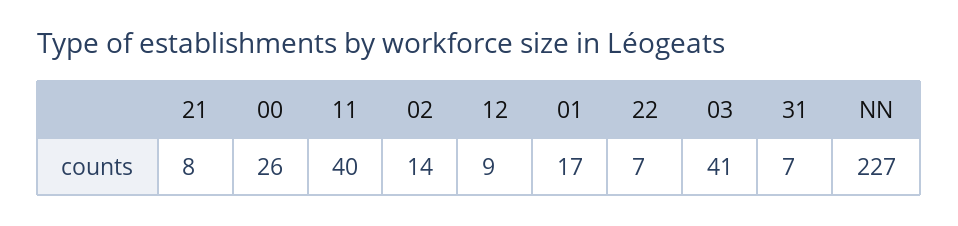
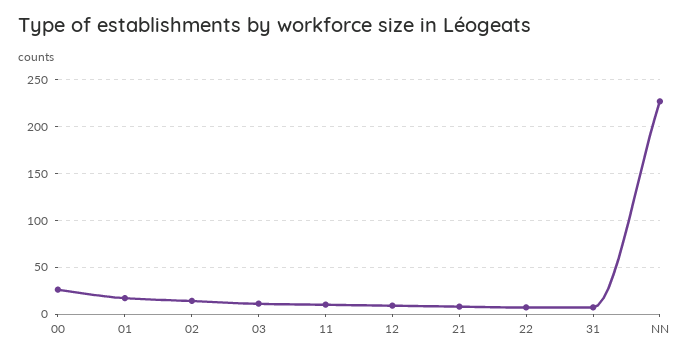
  {
    "21": 8,
    "00": 26,
-   "11": 40,
+   "11": 10,
    "02": 14,
    "12": 9,
    "01": 17,
    "22": 7,
-   "03": 41,
+   "03": 10,
    "31": 7,
    "NN": 227
  }

